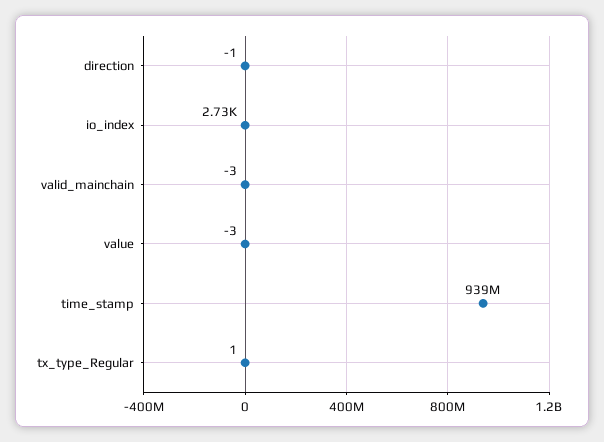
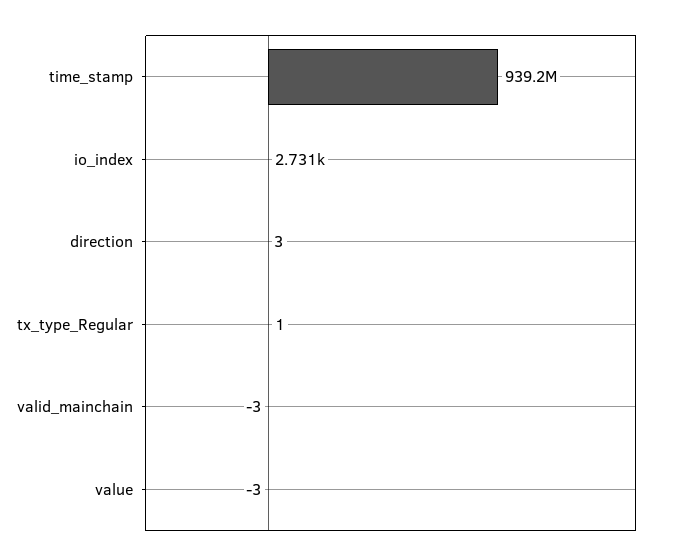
  {
-   "direction": -1,
+   "direction": 3,
    "io_index": 2731,
    "valid_mainchain": -3,
    "value": -3,
    "time_stamp": 939200000,
    "tx_type_Regular": 1
  }

